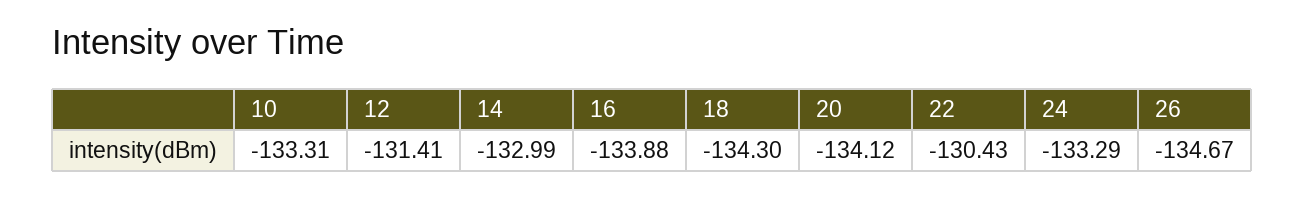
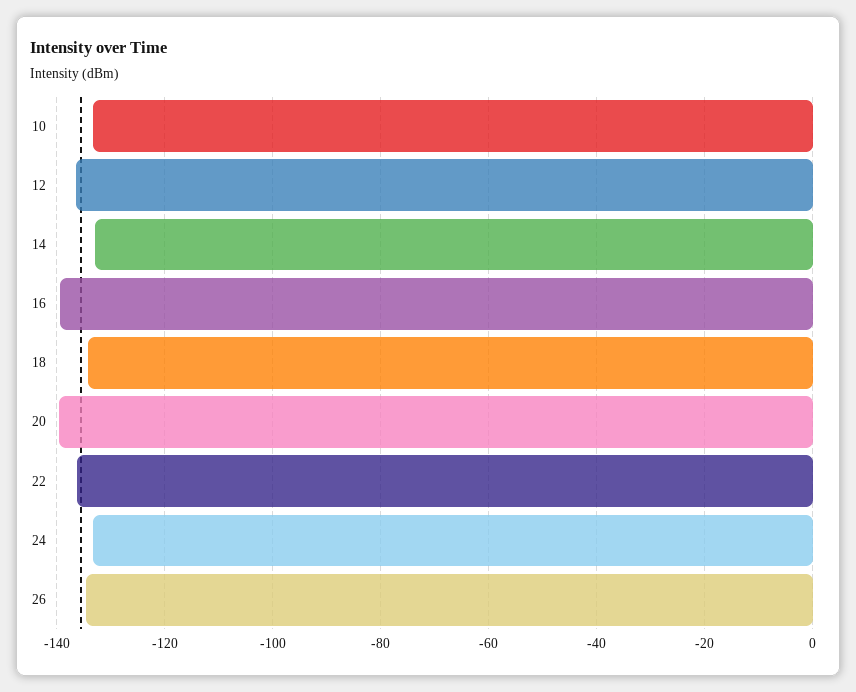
  {
    "10": -133.31,
-   "12": -131.41,
+   "12": -136,
    "14": -132.99,
-   "16": -133.88,
+   "16": -140,
    "18": -134.3,
-   "20": -134.12,
+   "20": -140,
-   "22": -130.43,
+   "22": -136,
    "24": -133.29,
    "26": -134.67
  }

